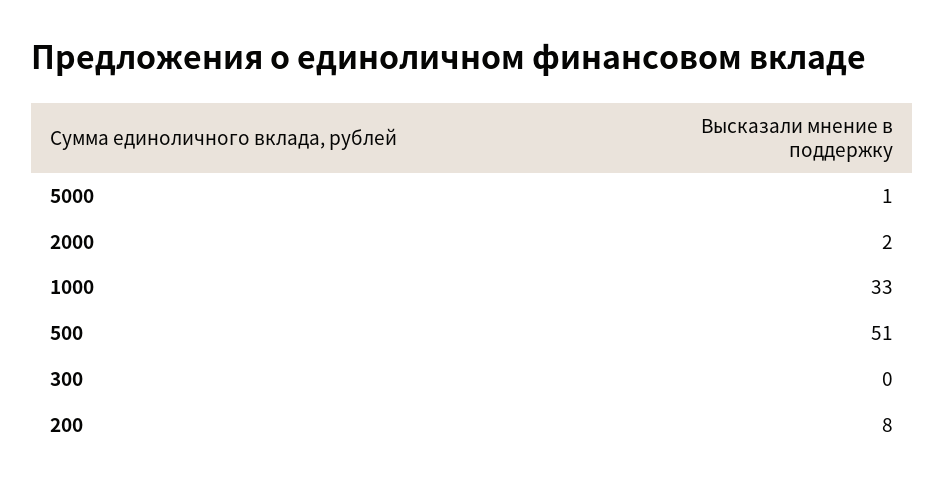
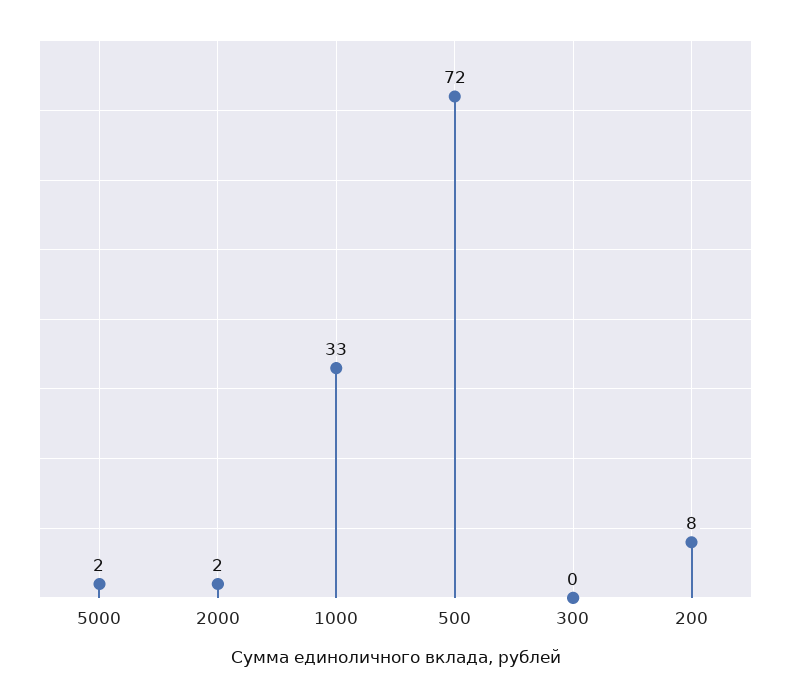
  {
-   "5000": 1,
+   "5000": 2,
    "2000": 2,
    "1000": 33,
-   "500": 51,
+   "500": 72,
    "300": 0,
    "200": 8
  }

